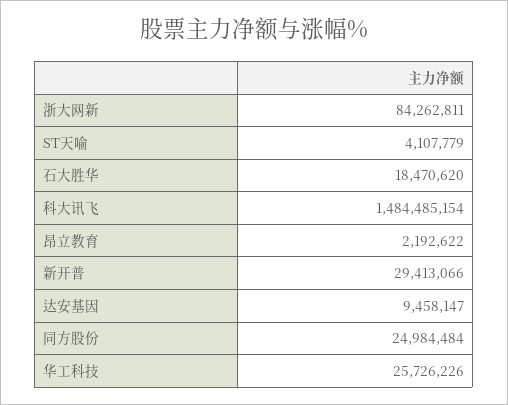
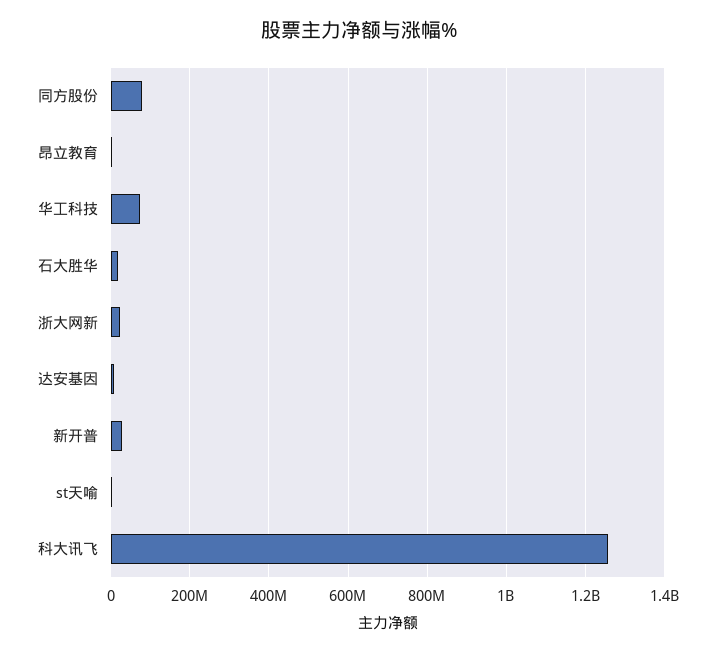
  {
-   "浙大网新": 84262811,
+   "浙大网新": 20000000,
    "ST天喻": 4107779,
    "石大胜华": 18470620,
-   "科大讯飞": 1484485154,
+   "科大讯飞": 1260000000,
    "昂立教育": 2192622,
    "新开普": 29413066,
    "达安基因": 9458147,
-   "同方股份": 24984484,
+   "同方股份": 80000000,
-   "华工科技": 25726226
+   "华工科技": 80000000
  }

